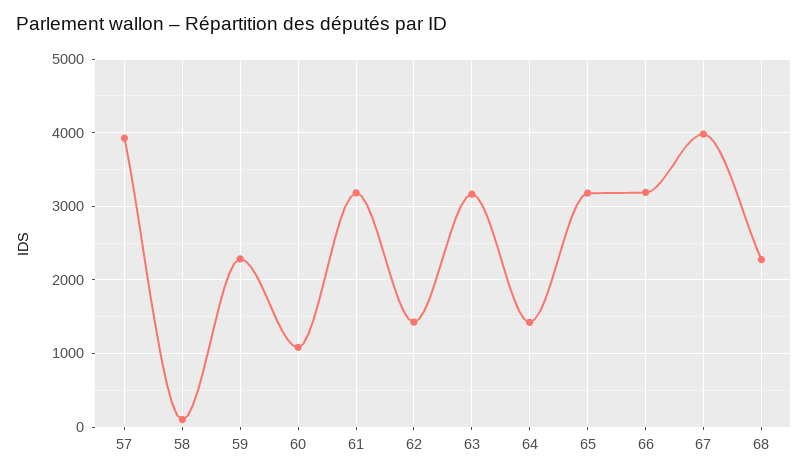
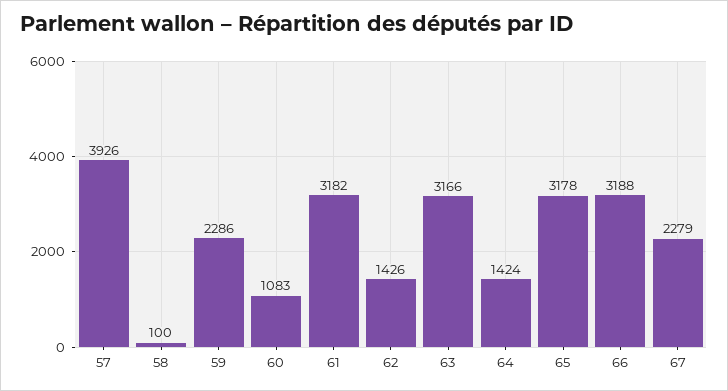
  {
    "57": 3926,
    "58": 100,
    "59": 2286,
    "60": 1083,
    "61": 3182,
    "62": 1426,
    "63": 3166,
    "64": 1424,
    "65": 3178,
    "66": 3188,
-   "67": 4000,
+   "67": 2279
-   "68": 2300
  }

